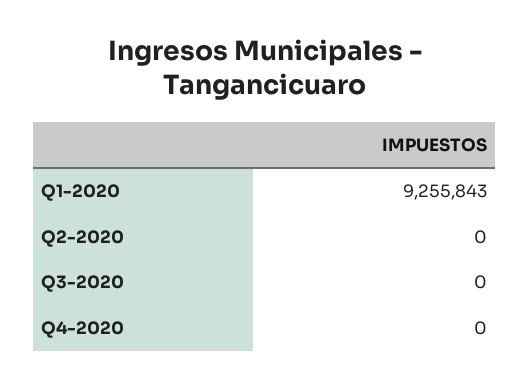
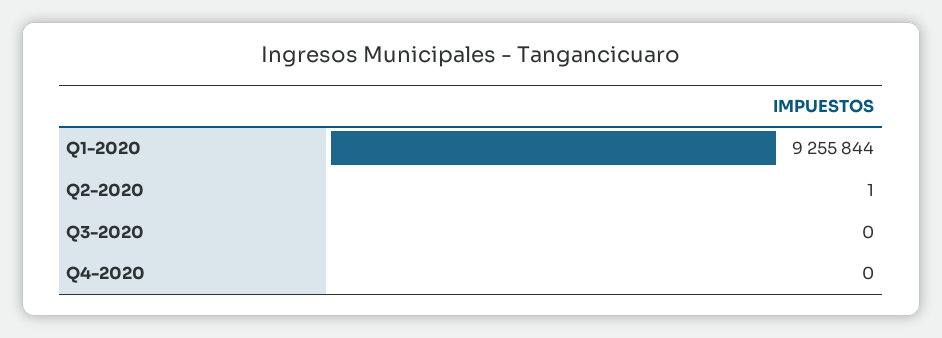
  {
-   "Q1-2020": 9255843,
+   "Q1-2020": 9255844,
-   "Q2-2020": 0,
+   "Q2-2020": 1,
    "Q3-2020": 0,
    "Q4-2020": 0
  }

